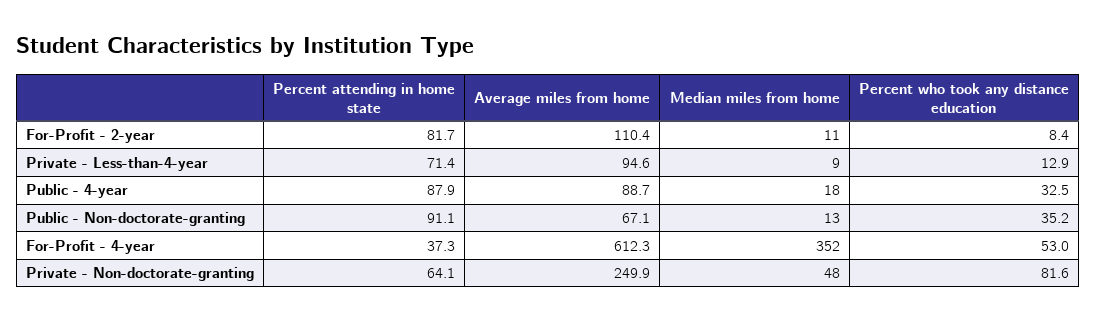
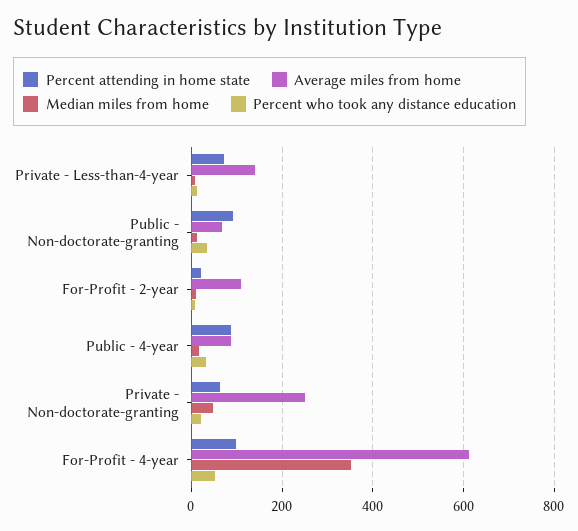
  {
    "Percent attending in home state": {
-     "For-Profit - 2-year": 81.7,
+     "For-Profit - 2-year": 20,
      "Private - Less-than-4-year": 71.4,
      "Public - 4-year": 87.9,
      "Public - Non-doctorate-granting": 91.1,
-     "For-Profit - 4-year": 37.3,
+     "For-Profit - 4-year": 100,
      "Private - Non-doctorate-granting": 64.1
    },
    "Average miles from home": {
      "For-Profit - 2-year": 110.4,
-     "Private - Less-than-4-year": 94.6,
+     "Private - Less-than-4-year": 140,
      "Public - 4-year": 88.7,
      "Public - Non-doctorate-granting": 67.1,
      "For-Profit - 4-year": 612.3,
      "Private - Non-doctorate-granting": 249.9
    },
    "Median miles from home": {
      "For-Profit - 2-year": 11,
      "Private - Less-than-4-year": 9,
      "Public - 4-year": 18,
      "Public - Non-doctorate-granting": 13,
      "For-Profit - 4-year": 352,
      "Private - Non-doctorate-granting": 48
    },
    "Percent who took any distance education": {
      "For-Profit - 2-year": 8.4,
      "Private - Less-than-4-year": 12.9,
      "Public - 4-year": 32.5,
      "Public - Non-doctorate-granting": 35.2,
      "For-Profit - 4-year": 53,
-     "Private - Non-doctorate-granting": 81.6
+     "Private - Non-doctorate-granting": 20
    }
  }

